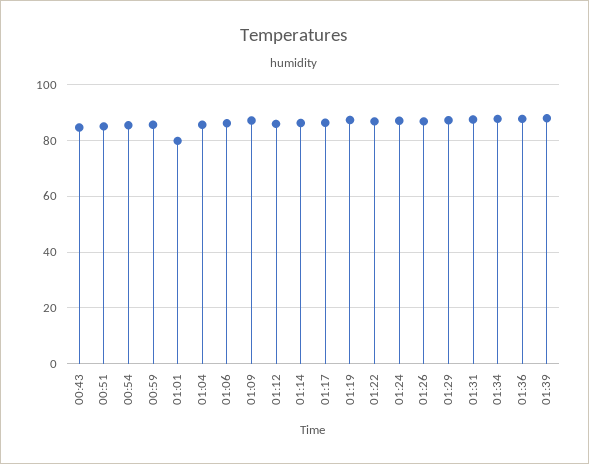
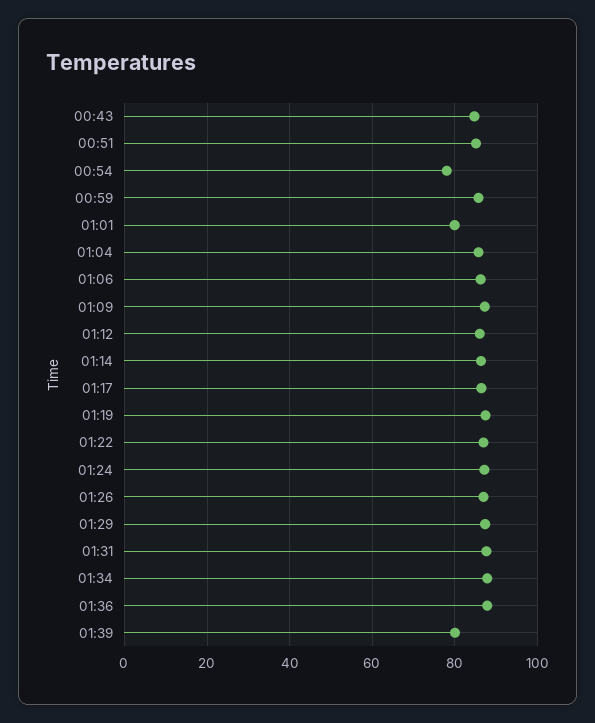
  {
    "00:43": 84,
    "00:51": 86,
-   "00:54": 85,
+   "00:54": 78,
    "00:59": 86,
    "01:01": 80,
    "01:04": 86,
    "01:06": 86,
    "01:09": 88,
    "01:12": 86,
    "01:14": 86,
    "01:17": 86,
    "01:19": 88,
    "01:22": 86,
    "01:24": 88,
    "01:26": 86,
    "01:29": 88,
    "01:31": 88,
    "01:34": 88,
    "01:36": 88,
-   "01:39": 87.5
+   "01:39": 80
  }

